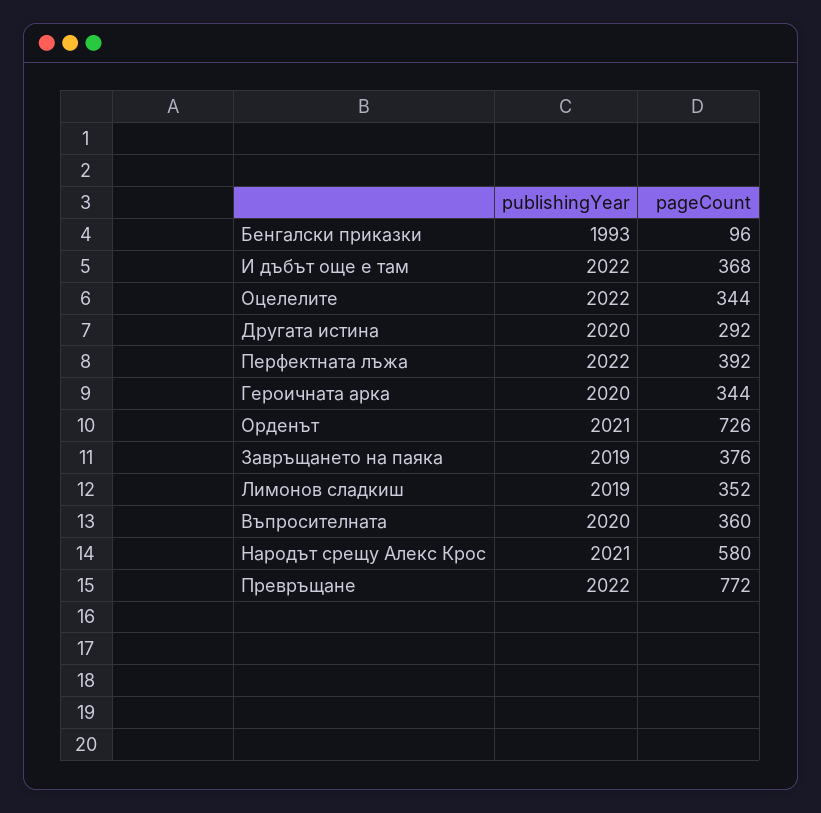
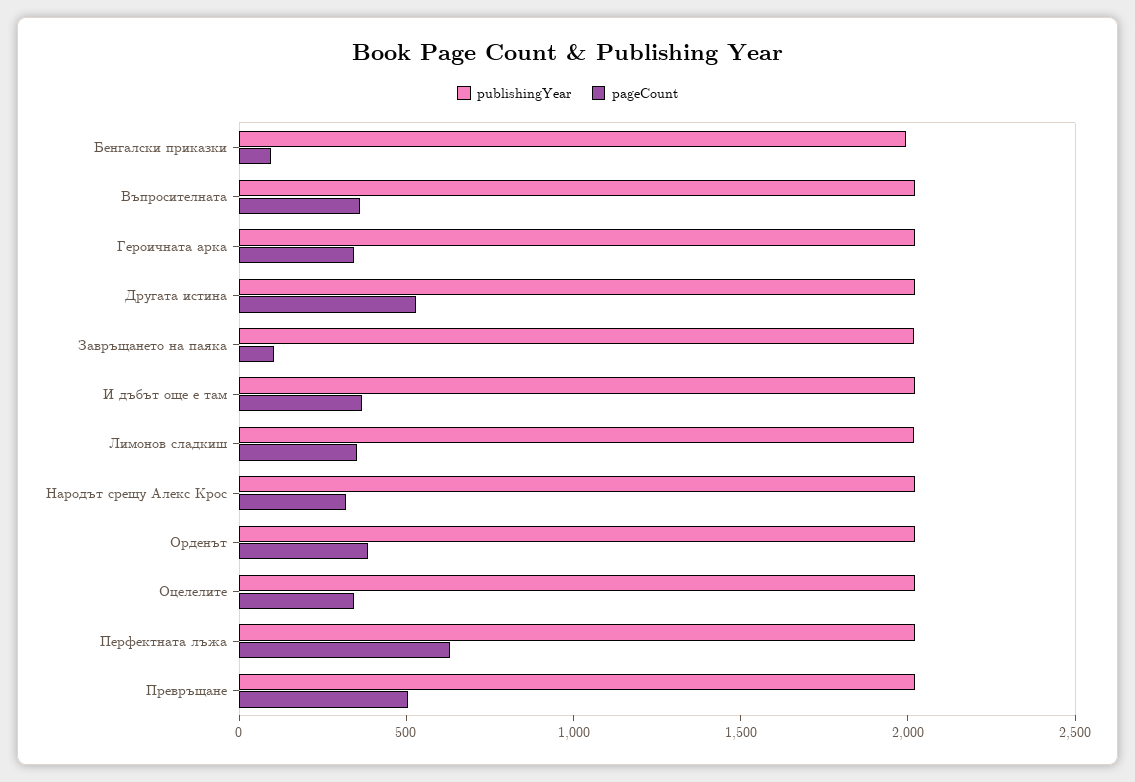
  {
    "publishingYear": {
      "Бенгалски приказки": 1993,
      "И дъбът още е там": 2022,
      "Оцелелите": 2022,
      "Другата истина": 2020,
      "Перфектната лъжа": 2022,
      "Героичната арка": 2020,
      "Орденът": 2021,
      "Завръщането на паяка": 2019,
      "Лимонов сладкиш": 2019,
      "Въпросителната": 2020,
      "Народът срещу Алекс Крос": 2021,
      "Превръщане": 2022
    },
    "pageCount": {
      "Бенгалски приказки": 96,
      "И дъбът още е там": 368,
      "Оцелелите": 344,
-     "Другата истина": 292,
+     "Другата истина": 500,
-     "Перфектната лъжа": 392,
+     "Перфектната лъжа": 600,
      "Героичната арка": 344,
-     "Орденът": 726,
+     "Орденът": 400,
-     "Завръщането на паяка": 376,
+     "Завръщането на паяка": 100,
      "Лимонов сладкиш": 352,
      "Въпросителната": 360,
-     "Народът срещу Алекс Крос": 580,
+     "Народът срещу Алекс Крос": 300,
-     "Превръщане": 772
+     "Превръщане": 500
    }
  }

